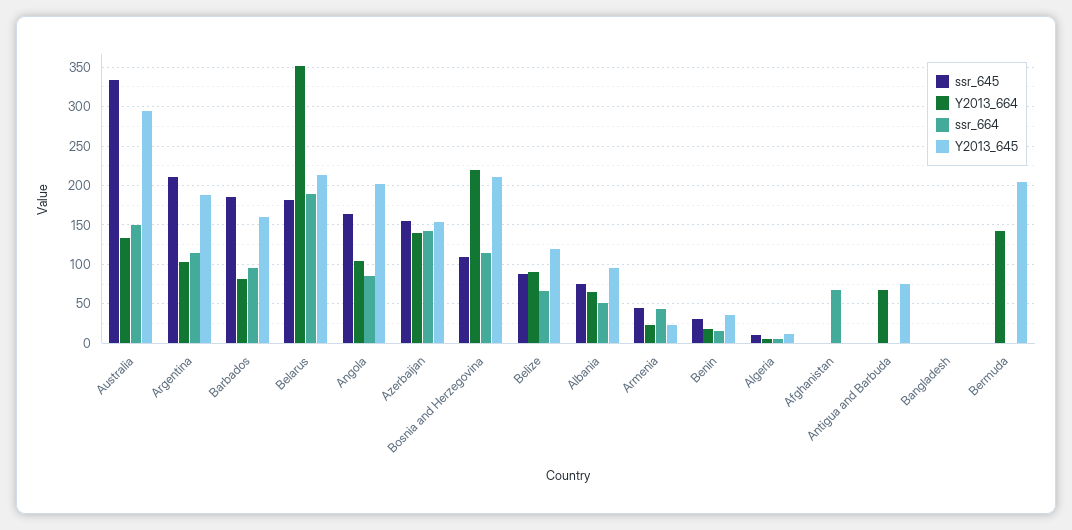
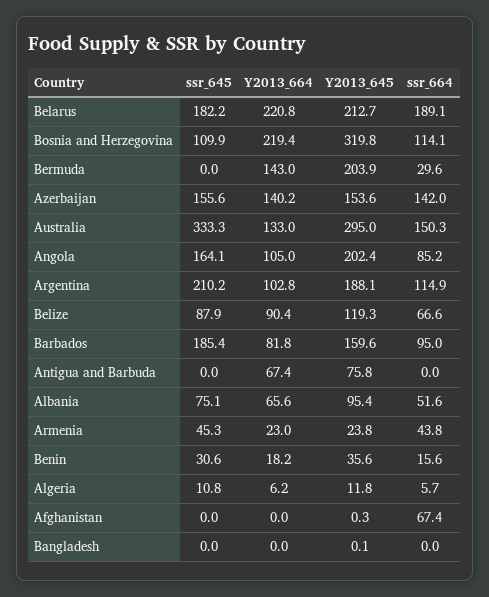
  {
    "ssr_645": {
      "Australia": 333.3,
      "Argentina": 210.2,
      "Barbados": 185.4,
      "Belarus": 182.2,
      "Angola": 164.1,
      "Azerbaijan": 155.6,
      "Bosnia and Herzegovina": 109.9,
      "Belize": 87.9,
      "Albania": 75.1,
      "Armenia": 45.3,
      "Benin": 30.6,
      "Algeria": 10.8,
      "Afghanistan": 0,
      "Antigua and Barbuda": 0,
      "Bangladesh": 0,
      "Bermuda": 0
    },
    "Y2013_664": {
      "Australia": 133,
      "Argentina": 102.8,
      "Barbados": 81.8,
-     "Belarus": 350,
+     "Belarus": 220.8,
      "Angola": 105,
      "Azerbaijan": 140.2,
      "Bosnia and Herzegovina": 219.4,
      "Belize": 90.4,
      "Albania": 65.6,
      "Armenia": 23,
      "Benin": 18.2,
      "Algeria": 6.2,
      "Afghanistan": 0,
      "Antigua and Barbuda": 67.4,
      "Bangladesh": 0,
      "Bermuda": 143
    },
    "ssr_664": {
      "Australia": 150.3,
      "Argentina": 114.9,
      "Barbados": 95,
      "Belarus": 189.1,
      "Angola": 85.2,
      "Azerbaijan": 142,
      "Bosnia and Herzegovina": 114.1,
      "Belize": 66.6,
      "Albania": 51.6,
      "Armenia": 43.8,
      "Benin": 15.6,
      "Algeria": 5.7,
      "Afghanistan": 67.4,
      "Antigua and Barbuda": 0,
      "Bangladesh": 0,
-     "Bermuda": 0
+     "Bermuda": 29.6
    },
    "Y2013_645": {
      "Australia": 295,
      "Argentina": 188.1,
      "Barbados": 159.6,
      "Belarus": 212.7,
      "Angola": 202.4,
      "Azerbaijan": 153.6,
-     "Bosnia and Herzegovina": 210,
+     "Bosnia and Herzegovina": 319.8,
      "Belize": 119.3,
      "Albania": 95.4,
      "Armenia": 23.8,
      "Benin": 35.6,
      "Algeria": 11.8,
      "Afghanistan": 0.3,
      "Antigua and Barbuda": 75.8,
      "Bangladesh": 0.1,
      "Bermuda": 203.9
    }
  }

